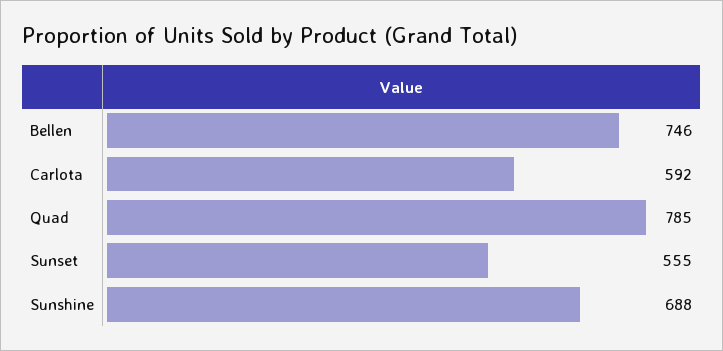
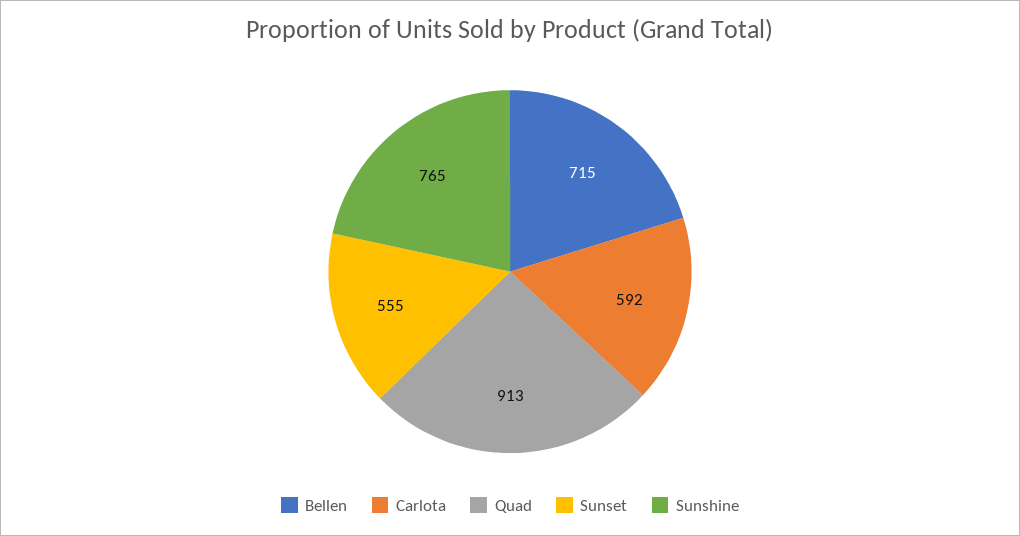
  {
-   "Bellen": 746,
+   "Bellen": 715,
    "Carlota": 592,
-   "Quad": 785,
+   "Quad": 913,
    "Sunset": 555,
-   "Sunshine": 688
+   "Sunshine": 765
  }

